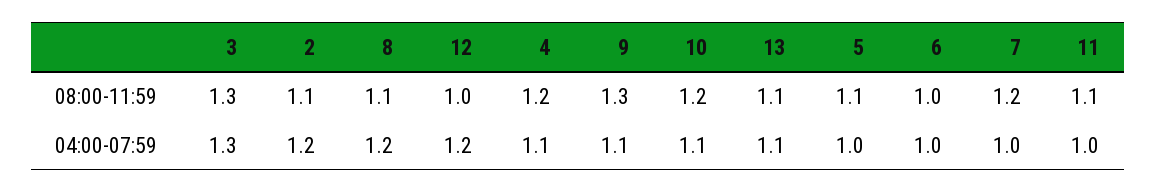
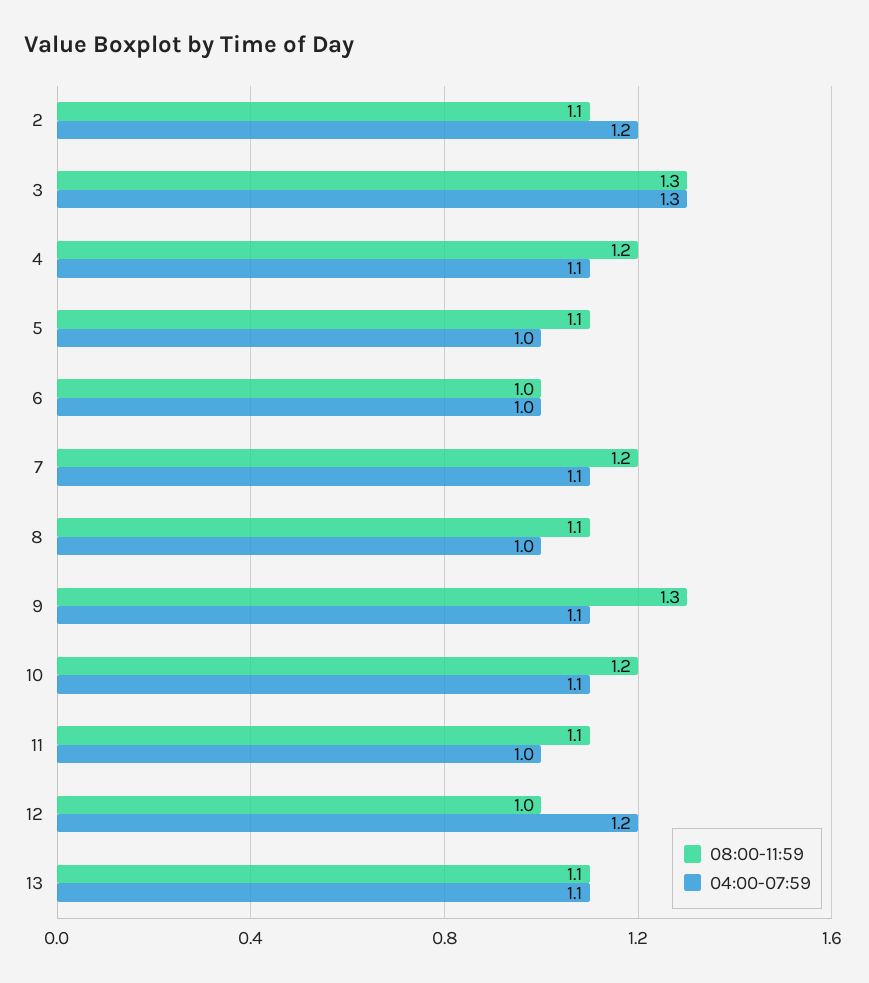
  {
    "08:00-11:59": {
      "3": 1.3,
      "2": 1.1,
      "8": 1.1,
      "12": 1,
      "4": 1.2,
      "9": 1.3,
      "10": 1.2,
      "13": 1.1,
      "5": 1.1,
      "6": 1,
      "7": 1.2,
      "11": 1.1
    },
    "04:00-07:59": {
      "3": 1.3,
      "2": 1.2,
-     "8": 1.2,
+     "8": 1,
      "12": 1.2,
      "4": 1.1,
      "9": 1.1,
      "10": 1.1,
      "13": 1.1,
      "5": 1,
      "6": 1,
-     "7": 1,
+     "7": 1.1,
      "11": 1
    }
  }

